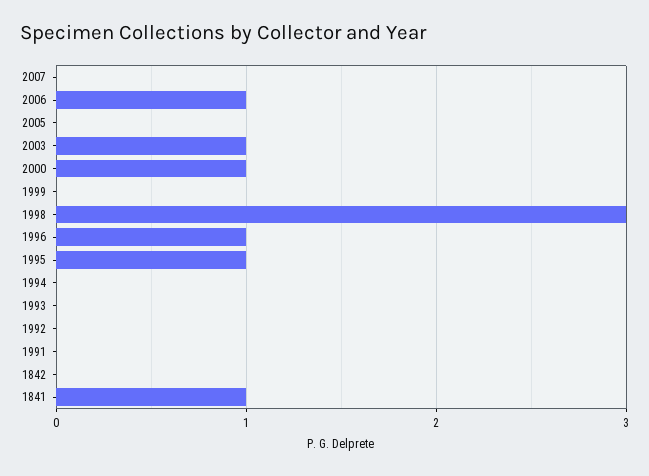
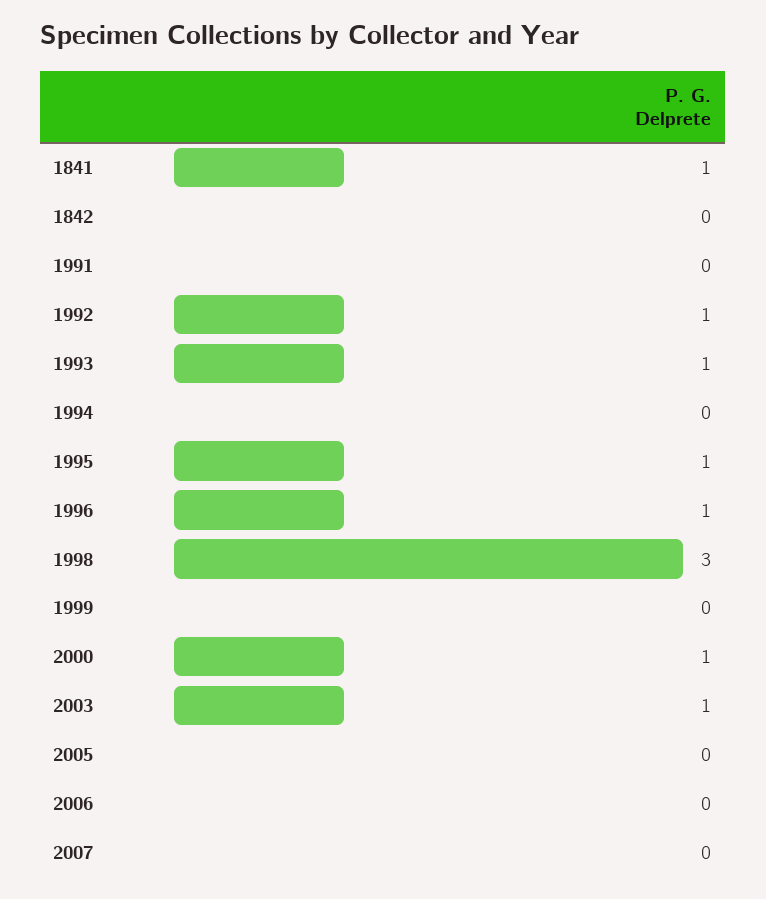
  {
    "2007": 0,
-   "2006": 1,
+   "2006": 0,
    "2005": 0,
    "2003": 1,
    "2000": 1,
    "1999": 0,
    "1998": 3,
    "1996": 1,
    "1995": 1,
    "1994": 0,
-   "1993": 0,
+   "1993": 1,
-   "1992": 0,
+   "1992": 1,
    "1991": 0,
    "1842": 0,
    "1841": 1
  }

